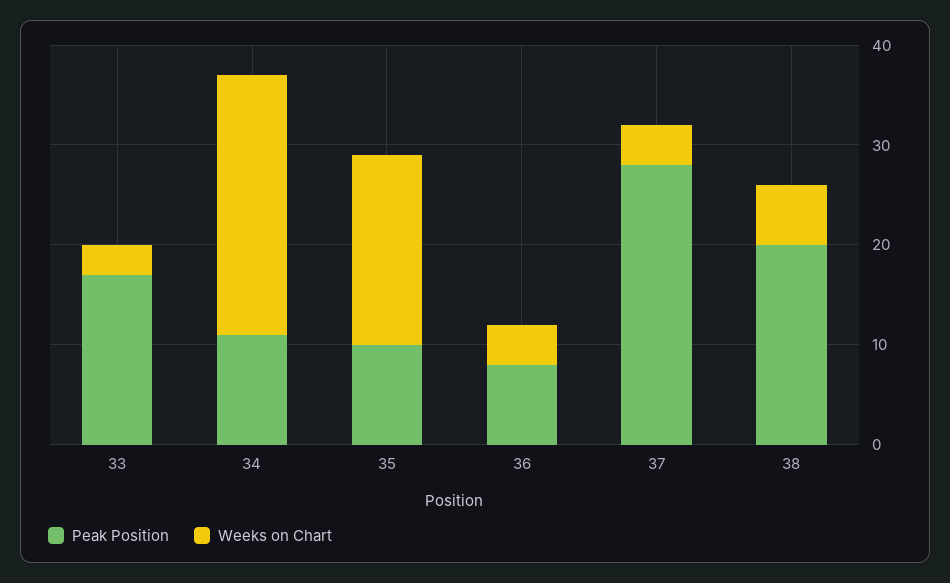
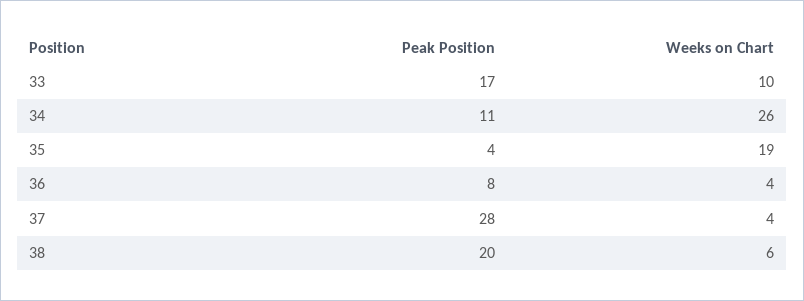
  {
    "Peak Position": {
      "33": 17,
      "34": 11,
-     "35": 10,
+     "35": 4,
      "36": 8,
      "37": 28,
      "38": 20
    },
    "Weeks on Chart": {
-     "33": 3,
+     "33": 10,
      "34": 26,
      "35": 19,
      "36": 4,
      "37": 4,
      "38": 6
    }
  }

